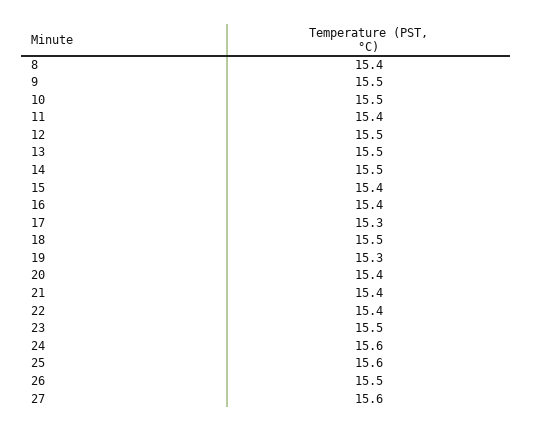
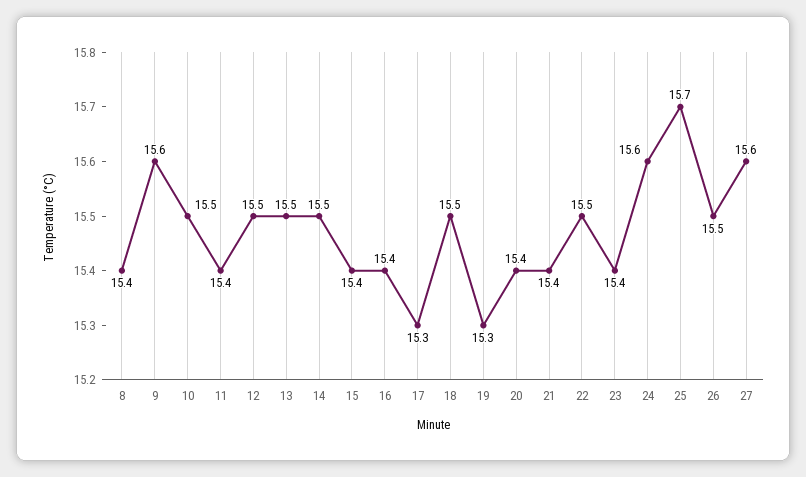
  {
    "8": 15.4,
-   "9": 15.5,
+   "9": 15.6,
    "10": 15.5,
    "11": 15.4,
    "12": 15.5,
    "13": 15.5,
    "14": 15.5,
    "15": 15.4,
    "16": 15.4,
    "17": 15.3,
    "18": 15.5,
    "19": 15.3,
    "20": 15.4,
    "21": 15.4,
-   "22": 15.4,
+   "22": 15.5,
-   "23": 15.5,
+   "23": 15.4,
    "24": 15.6,
-   "25": 15.6,
+   "25": 15.7,
    "26": 15.5,
    "27": 15.6
  }

